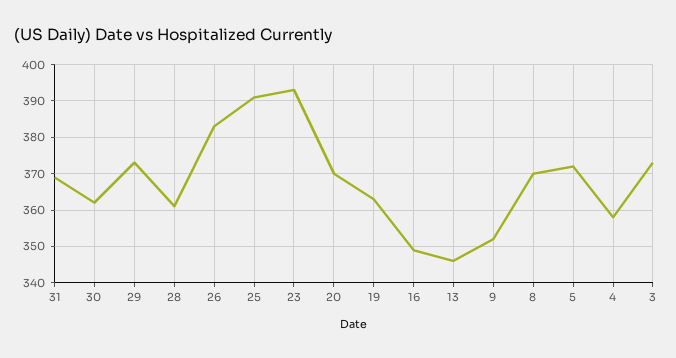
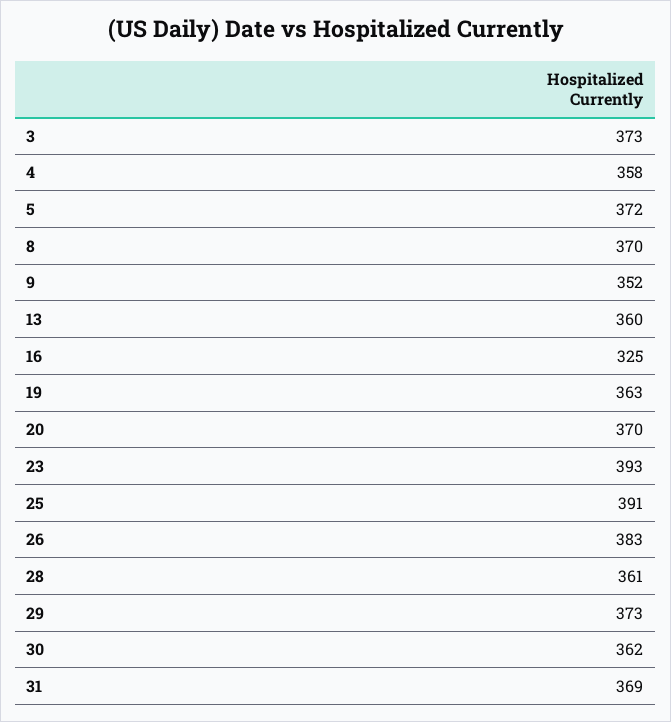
  {
    "31": 369,
    "30": 362,
    "29": 373,
    "28": 361,
    "26": 383,
    "25": 391,
    "23": 393,
    "20": 370,
    "19": 363,
-   "16": 350,
+   "16": 325,
-   "13": 345,
+   "13": 360,
    "9": 352,
    "8": 370,
    "5": 372,
    "4": 358,
    "3": 373
  }

